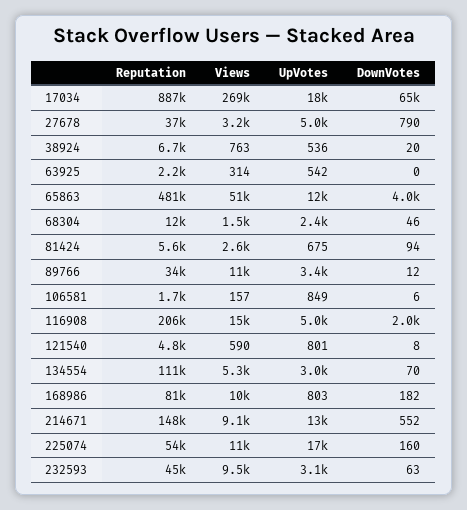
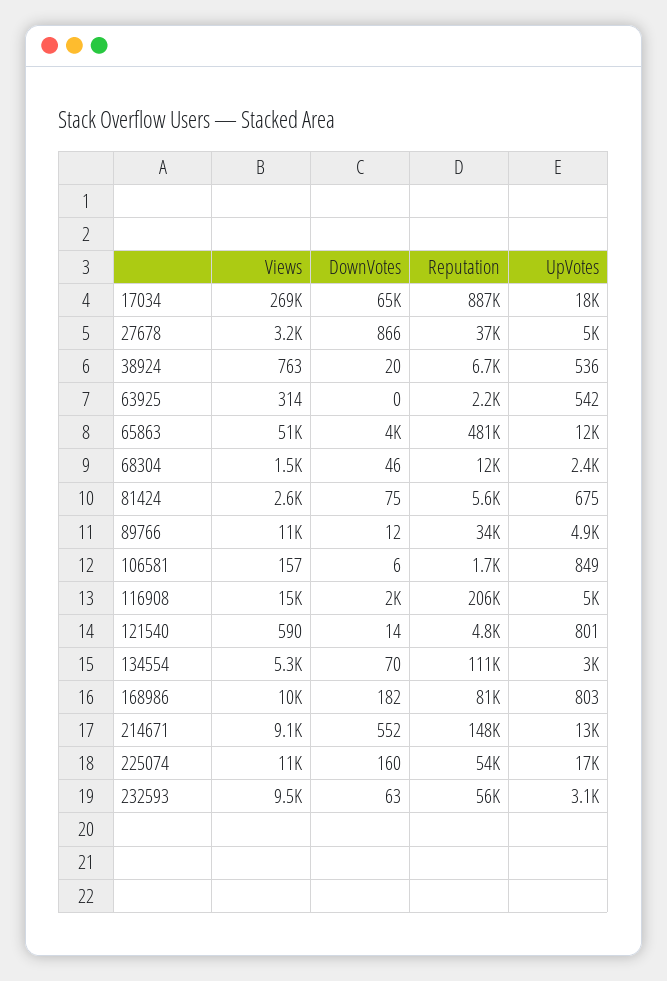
  {
    "Reputation": {
      "17034": 887000,
      "27678": 37000,
      "38924": 6700,
      "63925": 2200,
      "65863": 481000,
      "68304": 12000,
      "81424": 5600,
      "89766": 34000,
      "106581": 1700,
      "116908": 206000,
      "121540": 4800,
      "134554": 111000,
      "168986": 81000,
      "214671": 148000,
      "225074": 54000,
-     "232593": 45000
+     "232593": 56000
    },
    "Views": {
      "17034": 269000,
      "27678": 3200,
      "38924": 763,
      "63925": 314,
      "65863": 51000,
      "68304": 1500,
      "81424": 2600,
      "89766": 11000,
      "106581": 157,
      "116908": 15000,
      "121540": 590,
      "134554": 5300,
      "168986": 10000,
      "214671": 9100,
      "225074": 11000,
      "232593": 9500
    },
    "UpVotes": {
      "17034": 18000,
      "27678": 5000,
      "38924": 536,
      "63925": 542,
      "65863": 12000,
      "68304": 2400,
      "81424": 675,
-     "89766": 3400,
+     "89766": 4900,
      "106581": 849,
      "116908": 5000,
      "121540": 801,
      "134554": 3000,
      "168986": 803,
      "214671": 13000,
      "225074": 17000,
      "232593": 3100
    },
    "DownVotes": {
      "17034": 65000,
-     "27678": 790,
+     "27678": 866,
      "38924": 20,
      "63925": 0,
      "65863": 4000,
      "68304": 46,
-     "81424": 94,
+     "81424": 75,
      "89766": 12,
      "106581": 6,
      "116908": 2000,
-     "121540": 8,
+     "121540": 14,
      "134554": 70,
      "168986": 182,
      "214671": 552,
      "225074": 160,
      "232593": 63
    }
  }

